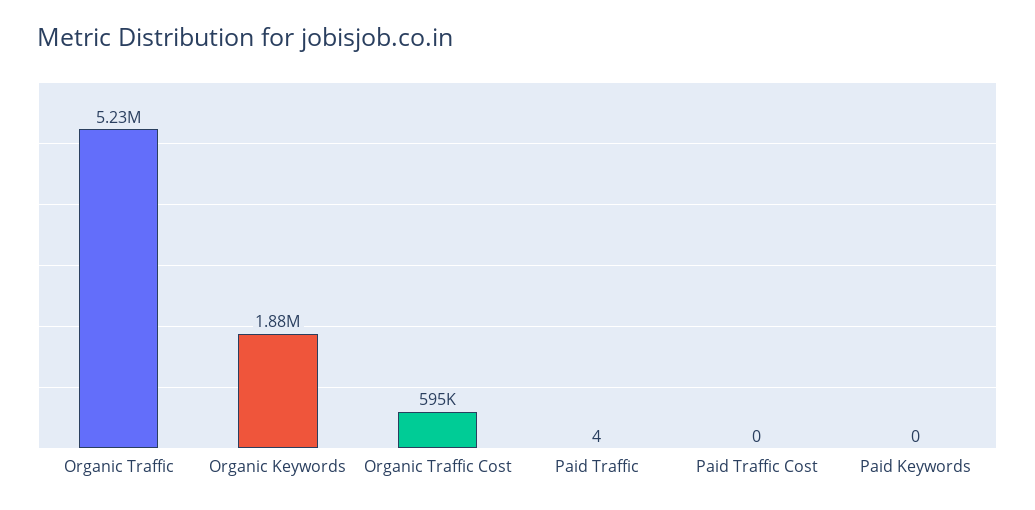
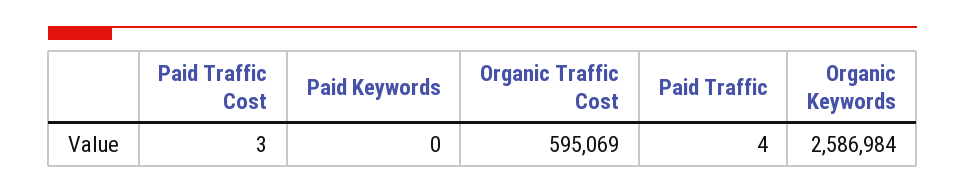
  {
-   "Organic Traffic": 5230000,
-   "Organic Keywords": 1880000,
+   "Organic Keywords": 2586984,
    "Organic Traffic Cost": 595069,
    "Paid Traffic": 4,
-   "Paid Traffic Cost": 0,
+   "Paid Traffic Cost": 3,
    "Paid Keywords": 0
  }

